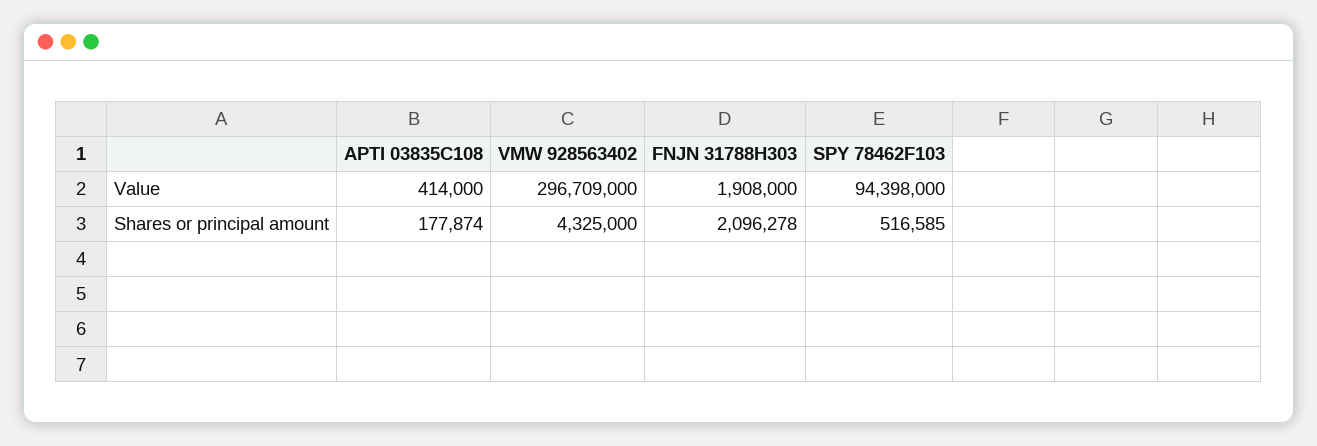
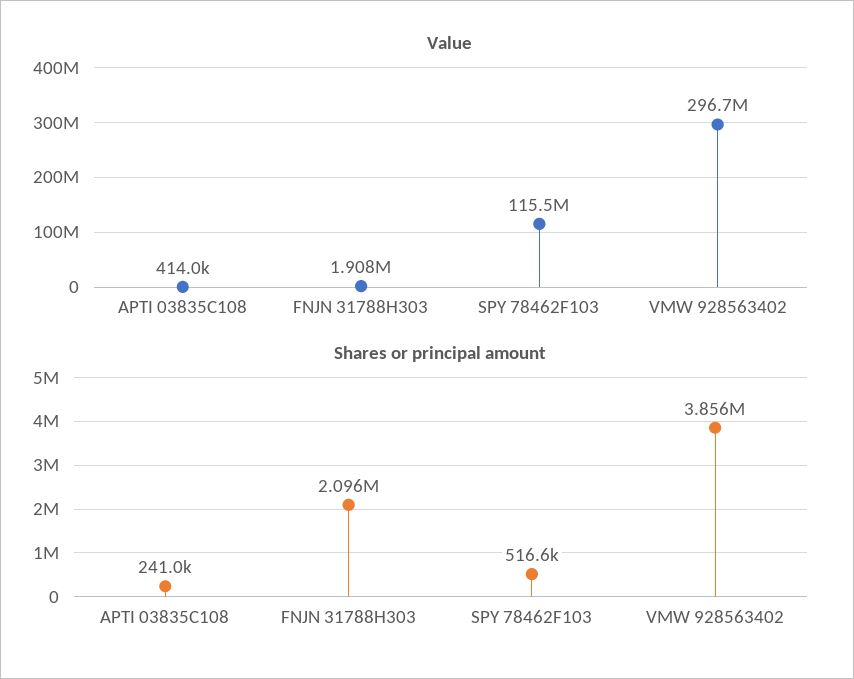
  {
    "Value": {
      "APTI 03835C108": 414000,
      "VMW 928563402": 296709000,
      "FNJN 31788H303": 1908000,
-     "SPY 78462F103": 94398000
+     "SPY 78462F103": 115500000
    },
    "Shares or principal amount": {
-     "APTI 03835C108": 177874,
+     "APTI 03835C108": 241000,
-     "VMW 928563402": 4325000,
+     "VMW 928563402": 3856000,
      "FNJN 31788H303": 2096278,
      "SPY 78462F103": 516585
    }
  }

